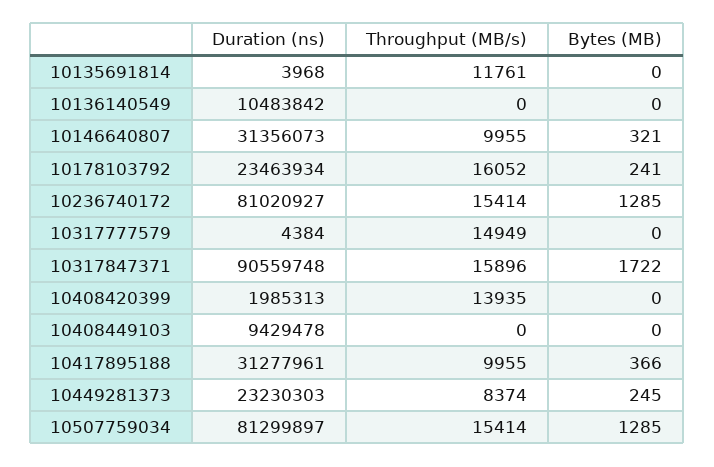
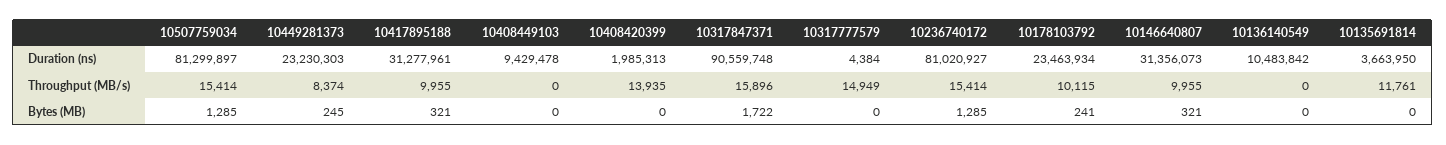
  {
    "Duration (ns)": {
-     "10135691814": 3968,
+     "10135691814": 3663950,
      "10136140549": 10483842,
      "10146640807": 31356073,
      "10178103792": 23463934,
      "10236740172": 81020927,
      "10317777579": 4384,
      "10317847371": 90559748,
      "10408420399": 1985313,
      "10408449103": 9429478,
      "10417895188": 31277961,
      "10449281373": 23230303,
      "10507759034": 81299897
    },
    "Throughput (MB/s)": {
      "10135691814": 11761,
      "10136140549": 0,
      "10146640807": 9955,
-     "10178103792": 16052,
+     "10178103792": 10115,
      "10236740172": 15414,
      "10317777579": 14949,
      "10317847371": 15896,
      "10408420399": 13935,
      "10408449103": 0,
      "10417895188": 9955,
      "10449281373": 8374,
      "10507759034": 15414
    },
    "Bytes (MB)": {
      "10135691814": 0,
      "10136140549": 0,
      "10146640807": 321,
      "10178103792": 241,
      "10236740172": 1285,
      "10317777579": 0,
      "10317847371": 1722,
      "10408420399": 0,
      "10408449103": 0,
-     "10417895188": 366,
+     "10417895188": 321,
      "10449281373": 245,
      "10507759034": 1285
    }
  }

